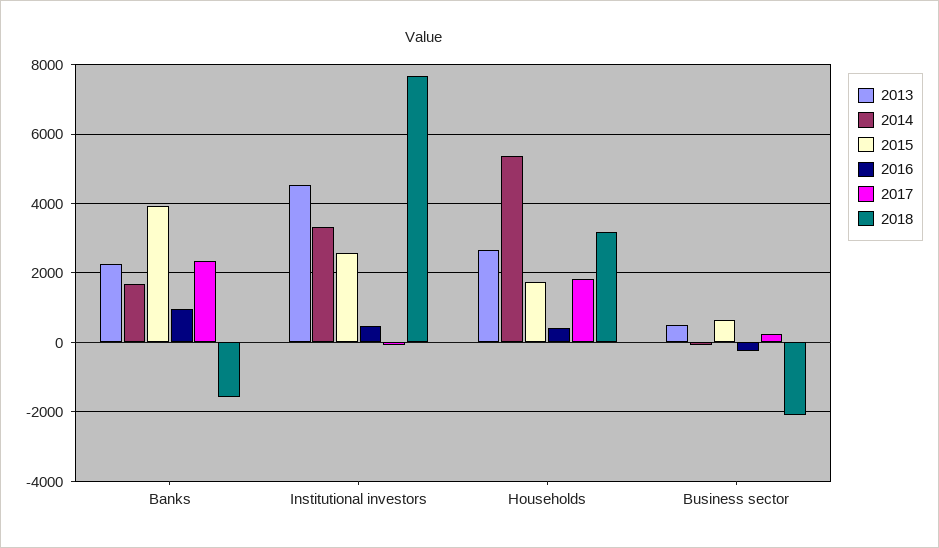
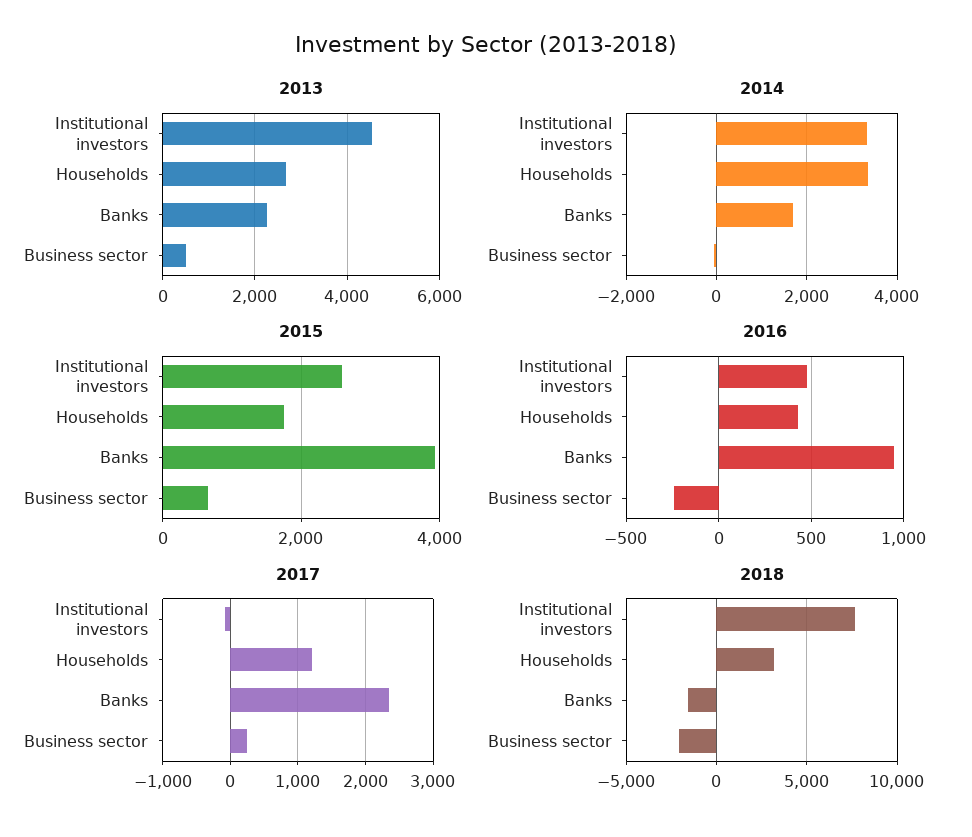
  {
    "2013": {
      "Banks": 2200,
      "Institutional investors": 4600,
      "Households": 2600,
      "Business sector": 600
    },
    "2014": {
      "Banks": 1600,
      "Institutional investors": 3400,
-     "Households": 5400,
+     "Households": 3400,
      "Business sector": 0
    },
    "2015": {
      "Banks": 4000,
      "Institutional investors": 2600,
      "Households": 1800,
      "Business sector": 600
    },
    "2016": {
      "Banks": 950,
      "Institutional investors": 500,
      "Households": 450,
      "Business sector": -250
    },
    "2017": {
      "Banks": 2300,
      "Institutional investors": -100,
-     "Households": 1800,
+     "Households": 1200,
      "Business sector": 200
    },
    "2018": {
      "Banks": -1600,
      "Institutional investors": 7600,
      "Households": 3200,
      "Business sector": -2000
    }
  }

